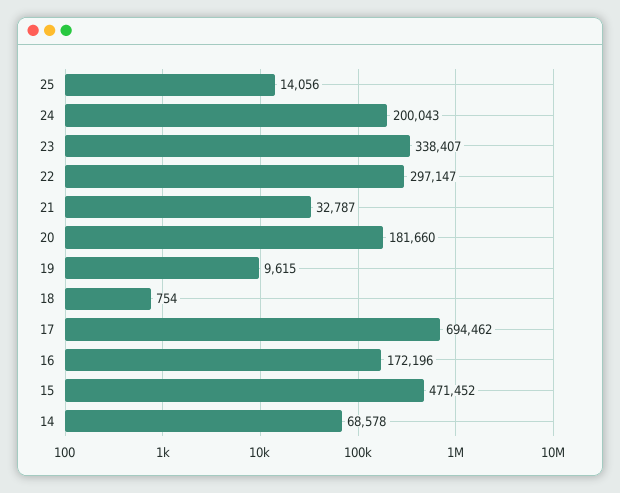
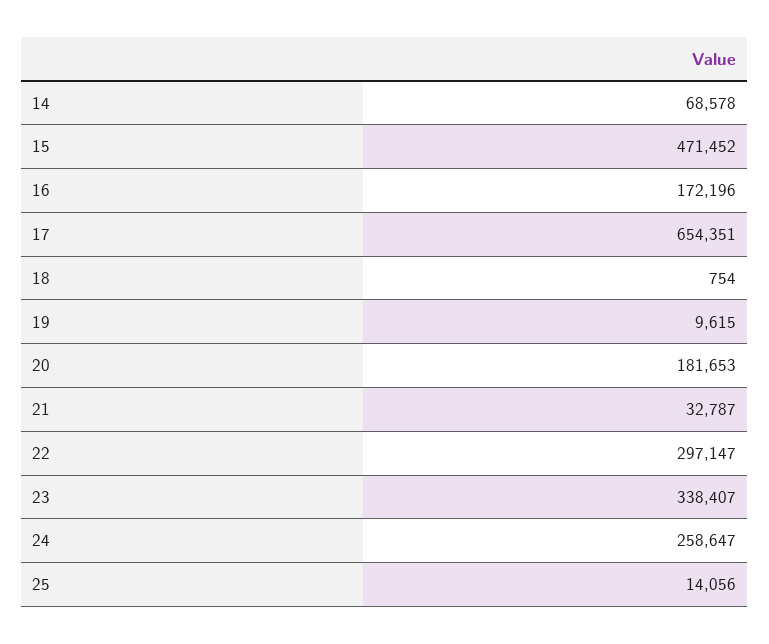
  {
    "25": 14056,
-   "24": 200043,
+   "24": 258647,
    "23": 338407,
    "22": 297147,
    "21": 32787,
-   "20": 181660,
+   "20": 181653,
    "19": 9615,
    "18": 754,
-   "17": 694462,
+   "17": 654351,
    "16": 172196,
    "15": 471452,
    "14": 68578
  }

